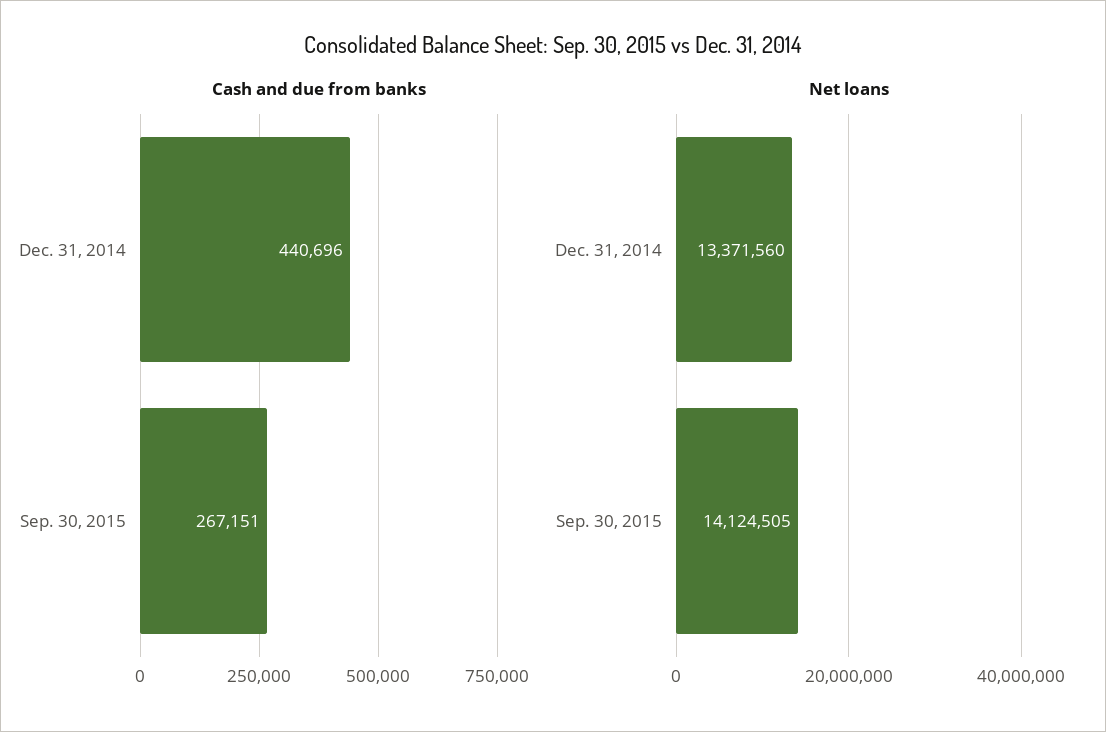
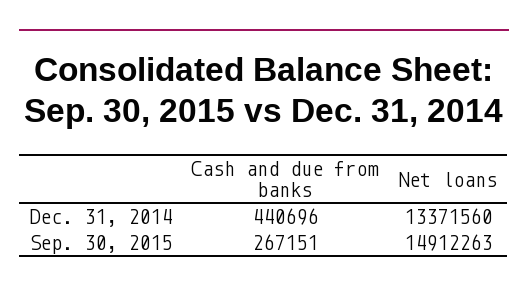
  {
    "Cash and due from banks": {
      "Dec. 31, 2014": 440696,
      "Sep. 30, 2015": 267151
    },
    "Net loans": {
      "Dec. 31, 2014": 13371560,
-     "Sep. 30, 2015": 14124505
+     "Sep. 30, 2015": 14912263
    }
  }

